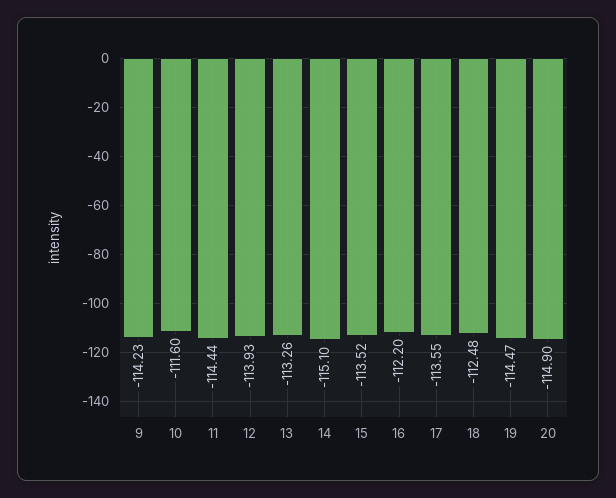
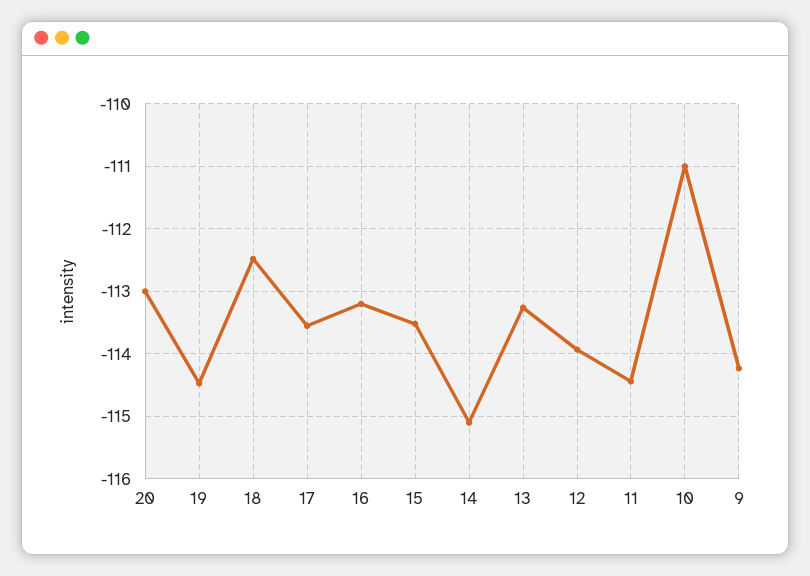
  {
    "9": -114.23,
-   "10": -111.6,
+   "10": -111,
    "11": -114.44,
    "12": -113.93,
    "13": -113.26,
    "14": -115.1,
    "15": -113.52,
-   "16": -112.2,
+   "16": -113.2,
    "17": -113.55,
    "18": -112.48,
    "19": -114.47,
-   "20": -114.9
+   "20": -113
  }

